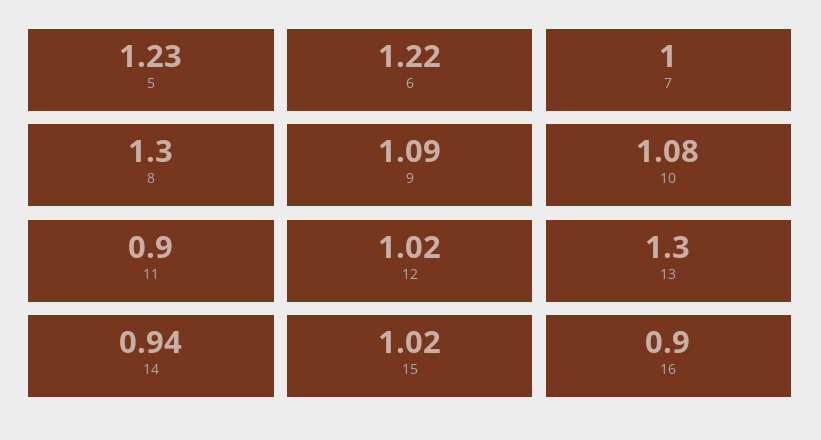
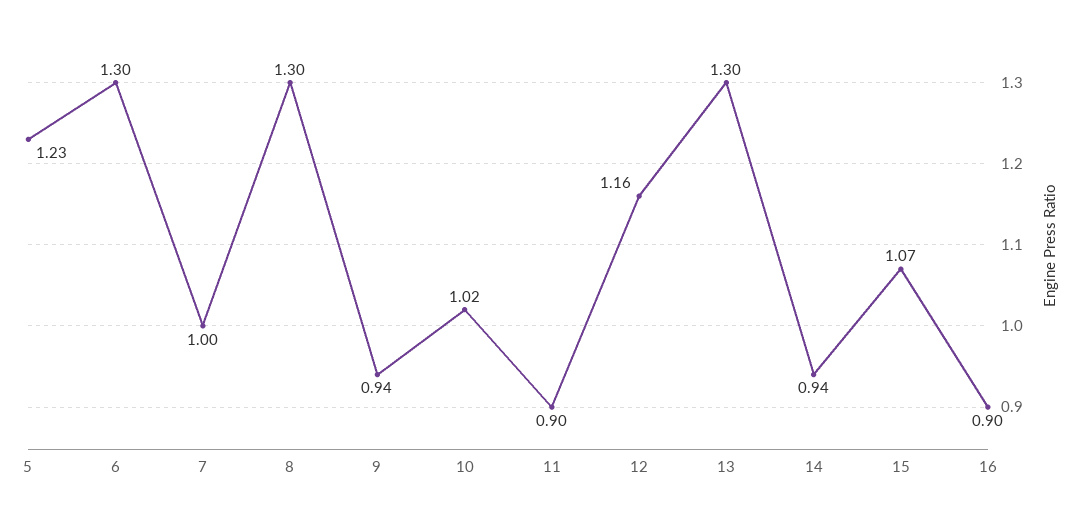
  {
    "5": 1.23,
-   "6": 1.22,
+   "6": 1.3,
    "7": 1,
    "8": 1.3,
-   "9": 1.09,
+   "9": 0.94,
-   "10": 1.08,
+   "10": 1.02,
    "11": 0.9,
-   "12": 1.02,
+   "12": 1.16,
    "13": 1.3,
    "14": 0.94,
-   "15": 1.02,
+   "15": 1.07,
    "16": 0.9
  }

